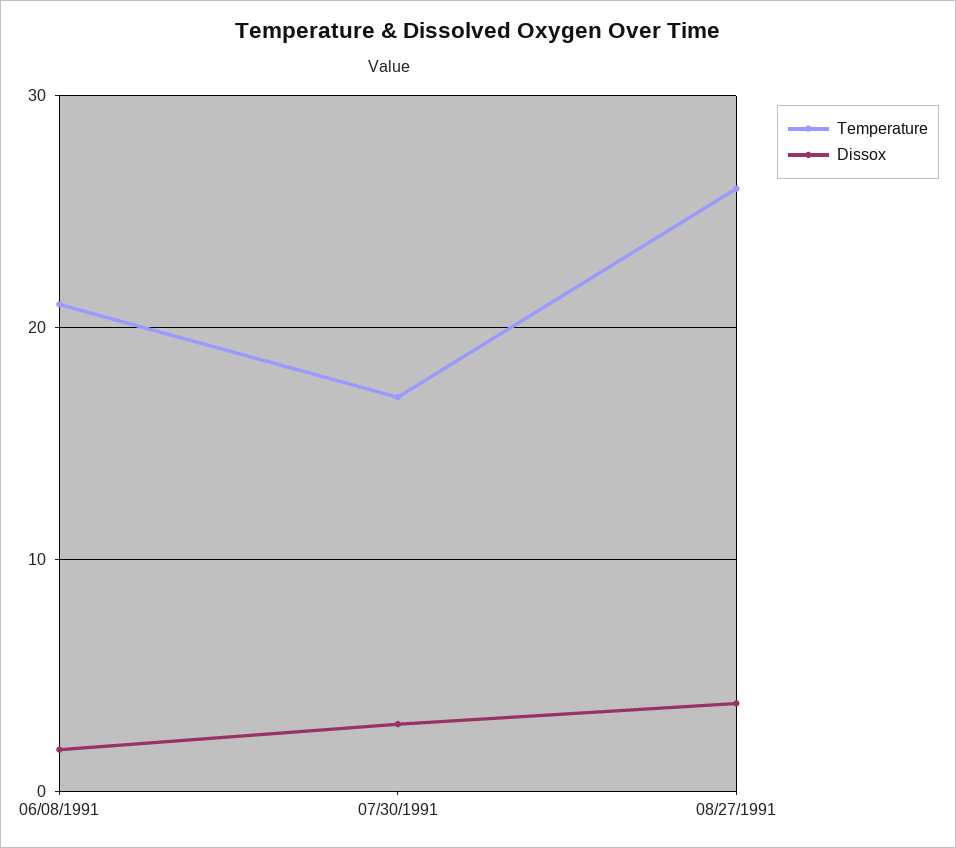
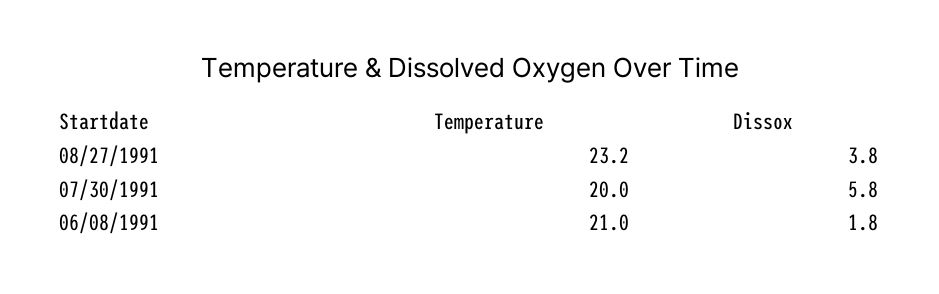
  {
    "Temperature": {
      "06/08/1991": 21,
-     "07/30/1991": 17,
+     "07/30/1991": 20,
-     "08/27/1991": 26
+     "08/27/1991": 23.2
    },
    "Dissox": {
      "06/08/1991": 1.8,
-     "07/30/1991": 3,
+     "07/30/1991": 5.8,
      "08/27/1991": 3.8
    }
  }

